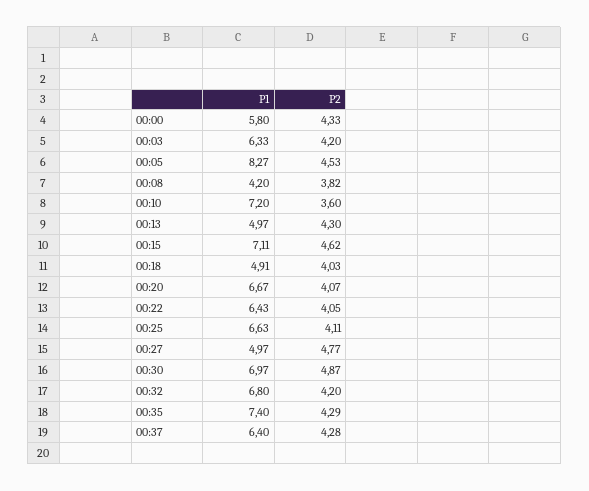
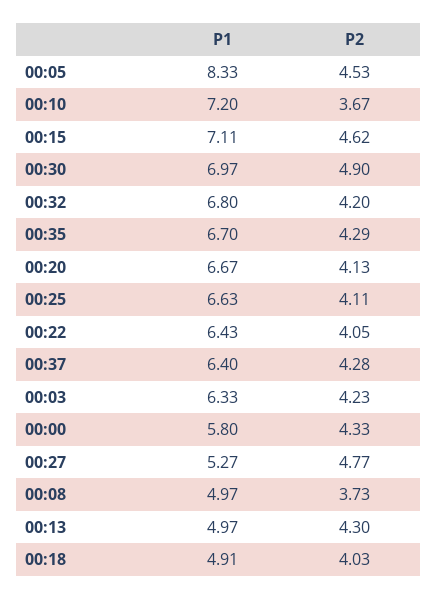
  {
    "P1": {
      "00:00": 5.8,
      "00:03": 6.33,
-     "00:05": 8.27,
+     "00:05": 8.33,
-     "00:08": 4.2,
+     "00:08": 4.97,
      "00:10": 7.2,
      "00:13": 4.97,
      "00:15": 7.11,
      "00:18": 4.91,
      "00:20": 6.67,
      "00:22": 6.43,
      "00:25": 6.63,
-     "00:27": 4.97,
+     "00:27": 5.27,
      "00:30": 6.97,
      "00:32": 6.8,
-     "00:35": 7.4,
+     "00:35": 6.7,
      "00:37": 6.4
    },
    "P2": {
      "00:00": 4.33,
-     "00:03": 4.2,
+     "00:03": 4.23,
      "00:05": 4.53,
-     "00:08": 3.82,
+     "00:08": 3.73,
-     "00:10": 3.6,
+     "00:10": 3.67,
      "00:13": 4.3,
      "00:15": 4.62,
      "00:18": 4.03,
-     "00:20": 4.07,
+     "00:20": 4.13,
      "00:22": 4.05,
      "00:25": 4.11,
      "00:27": 4.77,
-     "00:30": 4.87,
+     "00:30": 4.9,
      "00:32": 4.2,
      "00:35": 4.29,
      "00:37": 4.28
    }
  }

